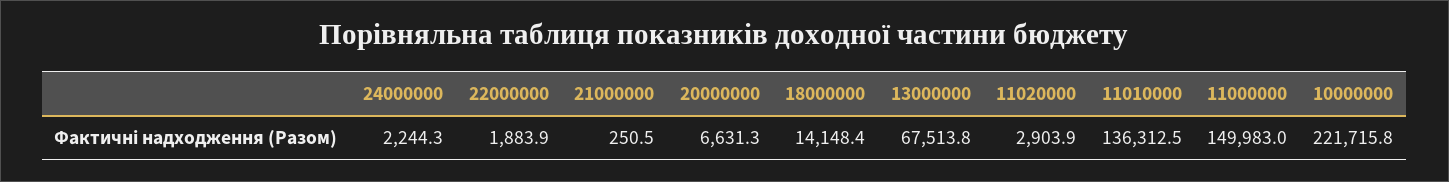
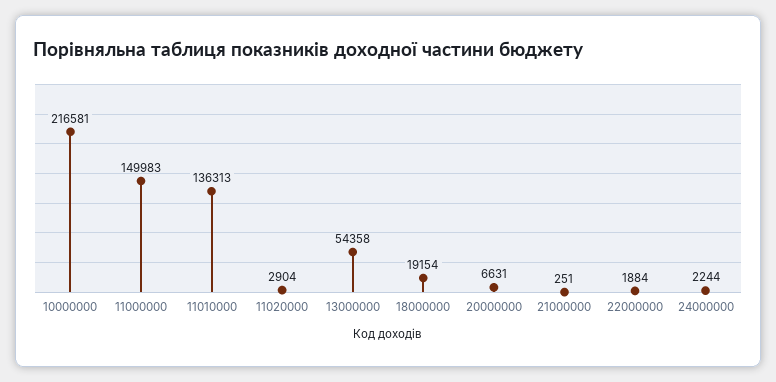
  {
    "24000000": 2244.3,
    "22000000": 1883.9,
    "21000000": 250.5,
    "20000000": 6631.3,
-   "18000000": 14148.4,
+   "18000000": 19154,
-   "13000000": 67513.8,
+   "13000000": 54358,
    "11020000": 2903.9,
    "11010000": 136312.5,
    "11000000": 149983,
-   "10000000": 221715.8
+   "10000000": 216581
  }

